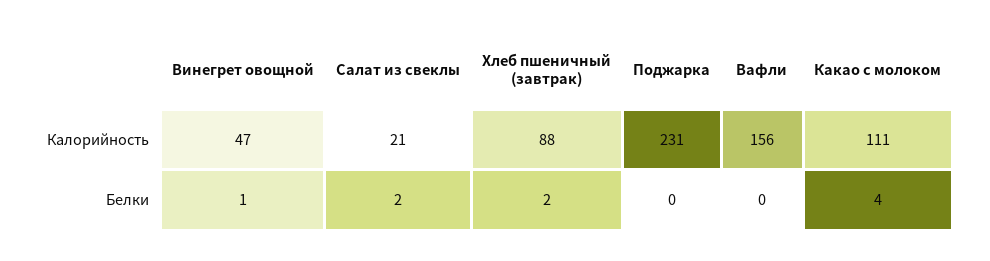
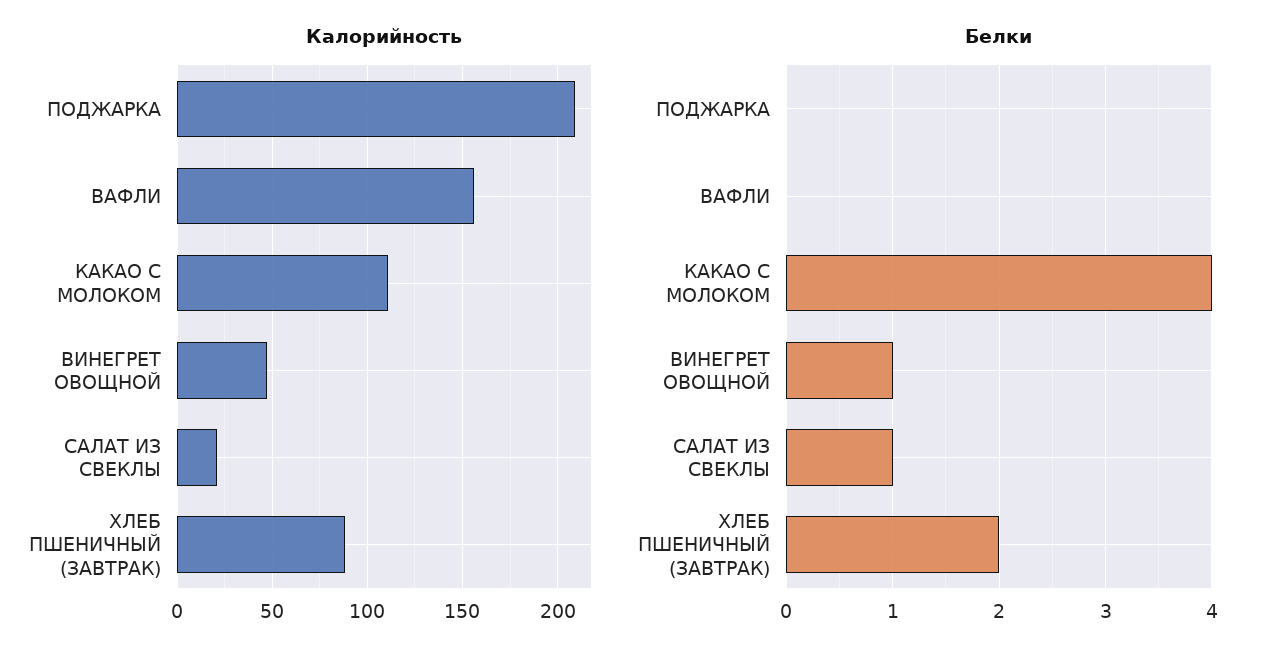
  {
    "Калорийность": {
      "Винегрет овощной": 47,
      "Салат из свеклы": 21,
      "Хлеб пшеничный (завтрак)": 88,
-     "Поджарка": 231,
+     "Поджарка": 210,
      "Вафли": 156,
      "Какао с молоком": 111
    },
    "Белки": {
      "Винегрет овощной": 1,
-     "Салат из свеклы": 2,
+     "Салат из свеклы": 1,
      "Хлеб пшеничный (завтрак)": 2,
      "Поджарка": 0,
      "Вафли": 0,
      "Какао с молоком": 4
    }
  }

